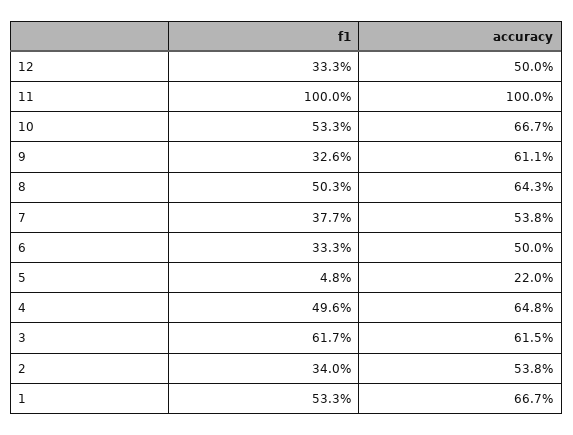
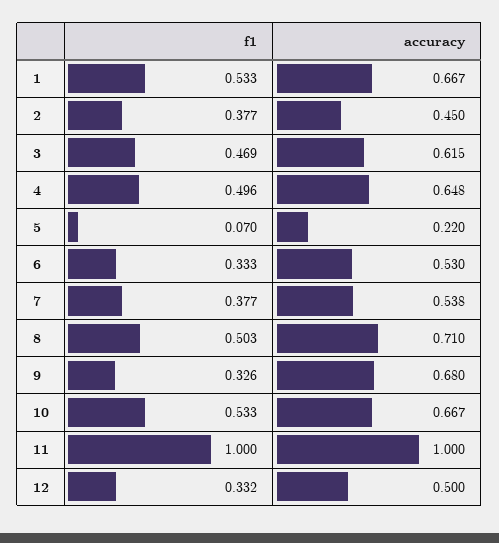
  {
    "f1": {
-     "12": 0.333,
+     "12": 0.332,
      "11": 1,
      "10": 0.533,
      "9": 0.326,
      "8": 0.503,
      "7": 0.377,
      "6": 0.333,
-     "5": 0.048,
+     "5": 0.07,
      "4": 0.496,
-     "3": 0.617,
+     "3": 0.469,
-     "2": 0.34,
+     "2": 0.377,
      "1": 0.533
    },
    "accuracy": {
      "12": 0.5,
      "11": 1,
      "10": 0.667,
-     "9": 0.611,
+     "9": 0.68,
-     "8": 0.643,
+     "8": 0.71,
      "7": 0.538,
-     "6": 0.5,
+     "6": 0.53,
      "5": 0.22,
      "4": 0.648,
      "3": 0.615,
-     "2": 0.538,
+     "2": 0.45,
      "1": 0.667
    }
  }

